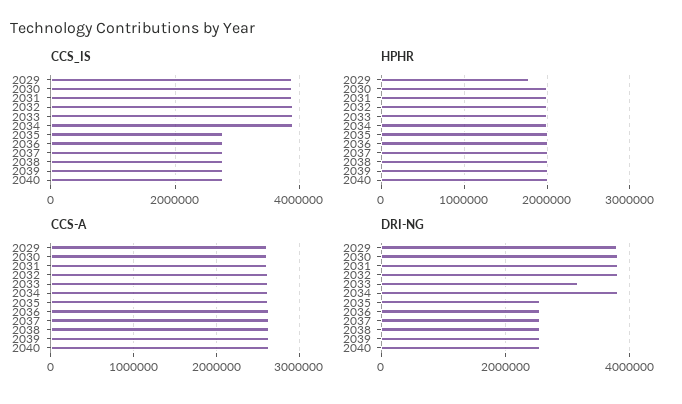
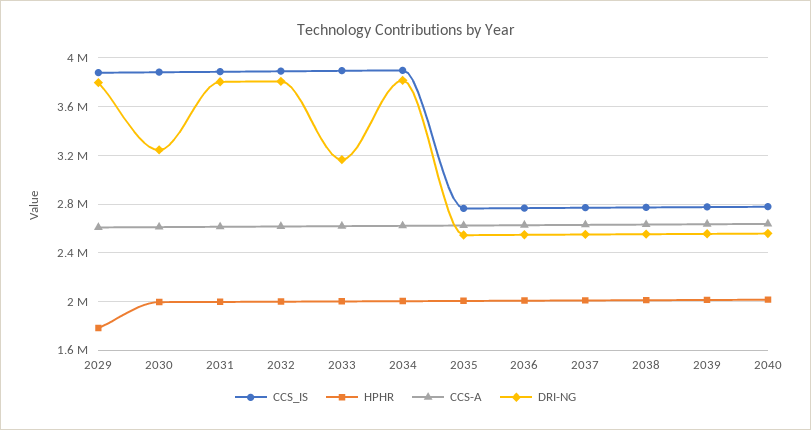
  {
    "CCS_IS": {
      "2029": 3900000,
      "2030": 3900000,
      "2031": 3900000,
      "2032": 3900000,
      "2033": 3900000,
      "2034": 3900000,
      "2035": 2750000,
      "2036": 2750000,
      "2037": 2750000,
      "2038": 2750000,
      "2039": 2800000,
      "2040": 2800000
    },
    "HPHR": {
      "2029": 1800000,
      "2030": 2000000,
      "2031": 2000000,
      "2032": 2000000,
      "2033": 2000000,
      "2034": 2000000,
      "2035": 2000000,
      "2036": 2000000,
      "2037": 2000000,
      "2038": 2000000,
      "2039": 2000000,
      "2040": 2000000
    },
    "CCS-A": {
      "2029": 2600000,
      "2030": 2600000,
      "2031": 2600000,
      "2032": 2600000,
      "2033": 2600000,
      "2034": 2600000,
      "2035": 2650000,
      "2036": 2650000,
      "2037": 2650000,
      "2038": 2650000,
      "2039": 2650000,
      "2040": 2650000
    },
    "DRI-NG": {
      "2029": 3800000,
-     "2030": 3800000,
+     "2030": 3250000,
      "2031": 3800000,
      "2032": 3800000,
      "2033": 3150000,
      "2034": 3800000,
      "2035": 2550000,
      "2036": 2550000,
      "2037": 2550000,
      "2038": 2550000,
      "2039": 2550000,
      "2040": 2550000
    }
  }

